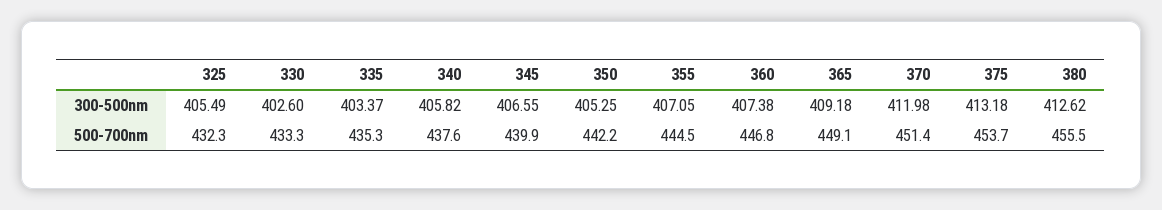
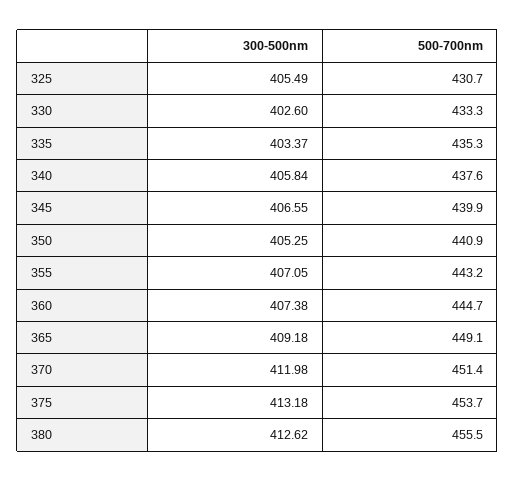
  {
    "325": {
      "300-500nm": 405.49,
-     "500-700nm": 432.3
+     "500-700nm": 430.7
    },
    "330": {
      "300-500nm": 402.6,
      "500-700nm": 433.3
    },
    "335": {
      "300-500nm": 403.37,
      "500-700nm": 435.3
    },
    "340": {
-     "300-500nm": 405.82,
+     "300-500nm": 405.84,
      "500-700nm": 437.6
    },
    "345": {
      "300-500nm": 406.55,
      "500-700nm": 439.9
    },
    "350": {
      "300-500nm": 405.25,
-     "500-700nm": 442.2
+     "500-700nm": 440.9
    },
    "355": {
      "300-500nm": 407.05,
-     "500-700nm": 444.5
+     "500-700nm": 443.2
    },
    "360": {
      "300-500nm": 407.38,
-     "500-700nm": 446.8
+     "500-700nm": 444.7
    },
    "365": {
      "300-500nm": 409.18,
      "500-700nm": 449.1
    },
    "370": {
      "300-500nm": 411.98,
      "500-700nm": 451.4
    },
    "375": {
      "300-500nm": 413.18,
      "500-700nm": 453.7
    },
    "380": {
      "300-500nm": 412.62,
      "500-700nm": 455.5
    }
  }

